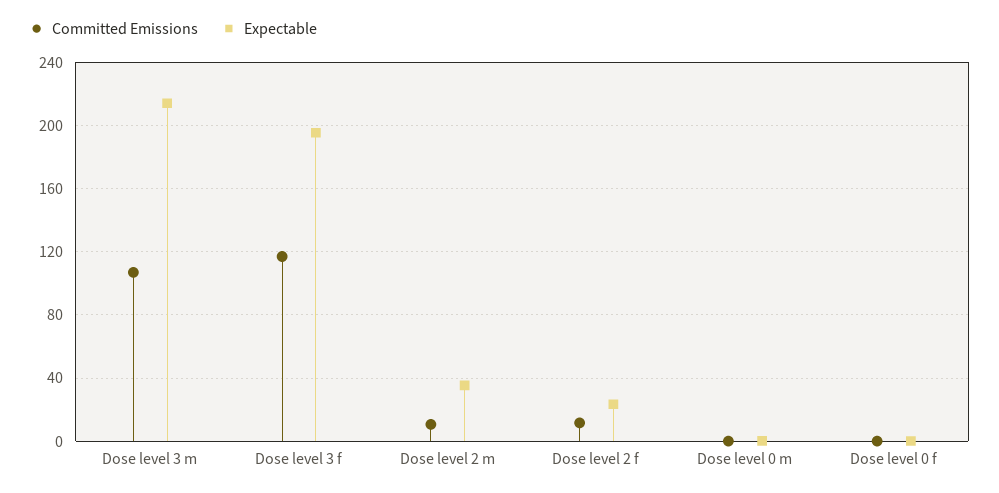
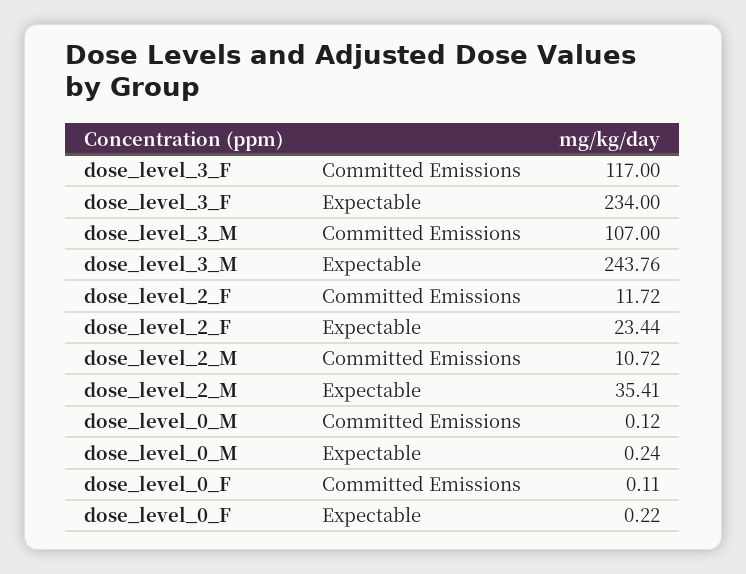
  {
    "Committed Emissions": {
      "Dose level 3 m": 107,
      "Dose level 3 f": 117,
      "Dose level 2 m": 10.72,
      "Dose level 2 f": 11.72,
      "Dose level 0 m": 0.12,
      "Dose level 0 f": 0.11
    },
    "Expectable": {
-     "Dose level 3 m": 215,
+     "Dose level 3 m": 243.76,
-     "Dose level 3 f": 195,
+     "Dose level 3 f": 234,
      "Dose level 2 m": 35.41,
      "Dose level 2 f": 23.44,
      "Dose level 0 m": 0.24,
      "Dose level 0 f": 0.22
    }
  }

